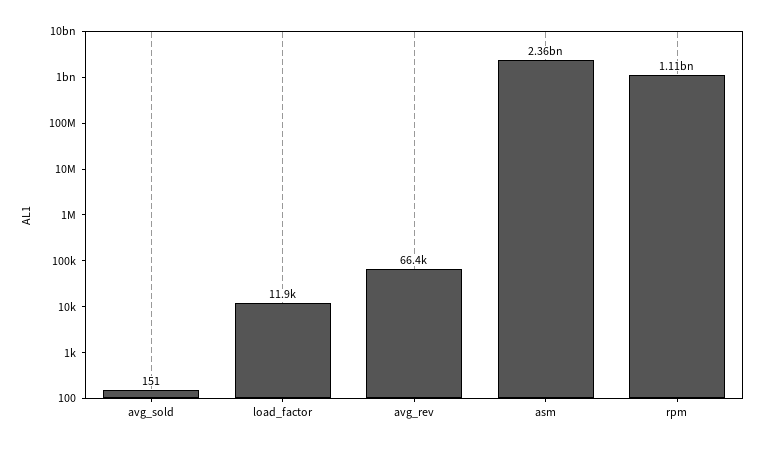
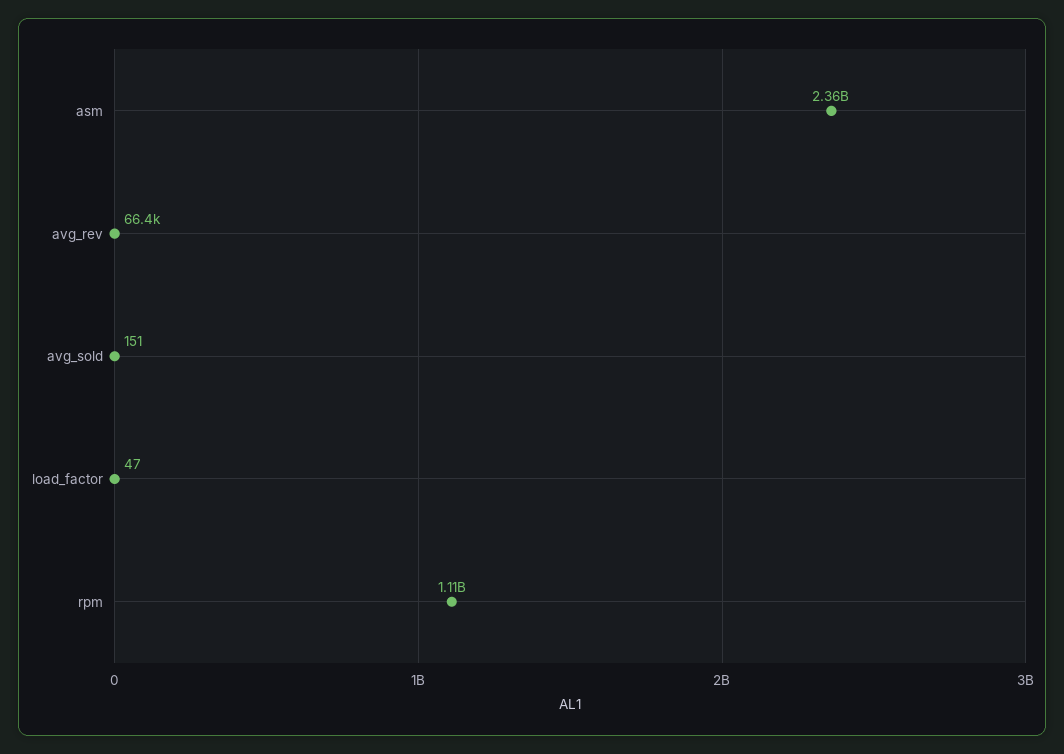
  {
    "avg_sold": 151,
-   "load_factor": 11900,
+   "load_factor": 47,
    "avg_rev": 66400,
    "asm": 2360000000,
    "rpm": 1110000000
  }

